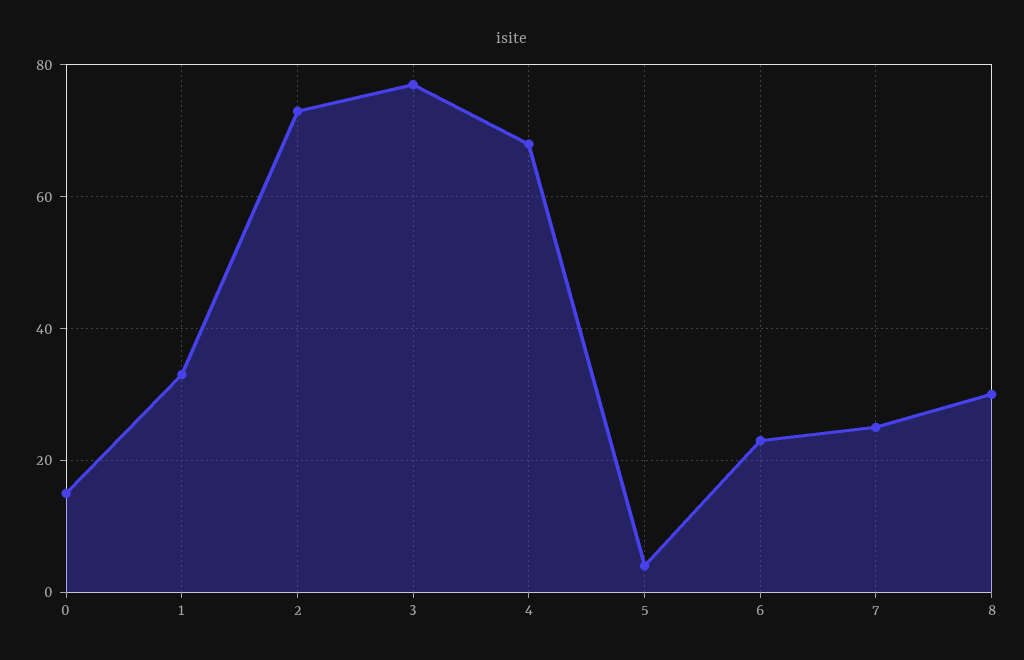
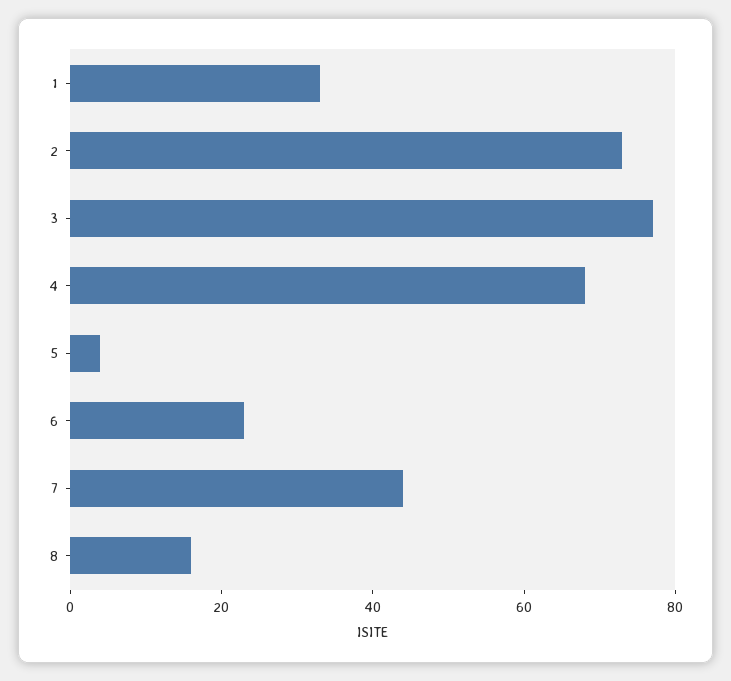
  {
-   "0": 15,
    "1": 35,
    "2": 75,
    "3": 75,
    "4": 70,
    "5": 5,
    "6": 25,
-   "7": 25,
+   "7": 45,
-   "8": 30
+   "8": 15
  }

